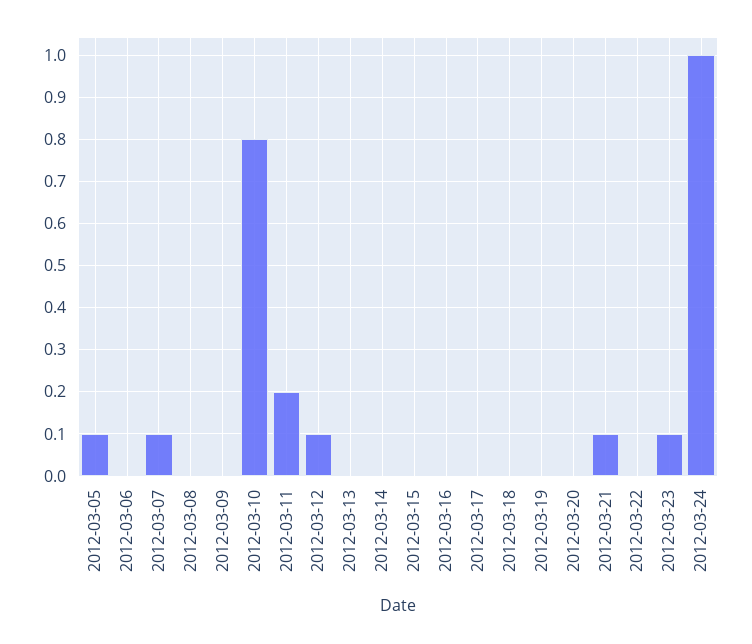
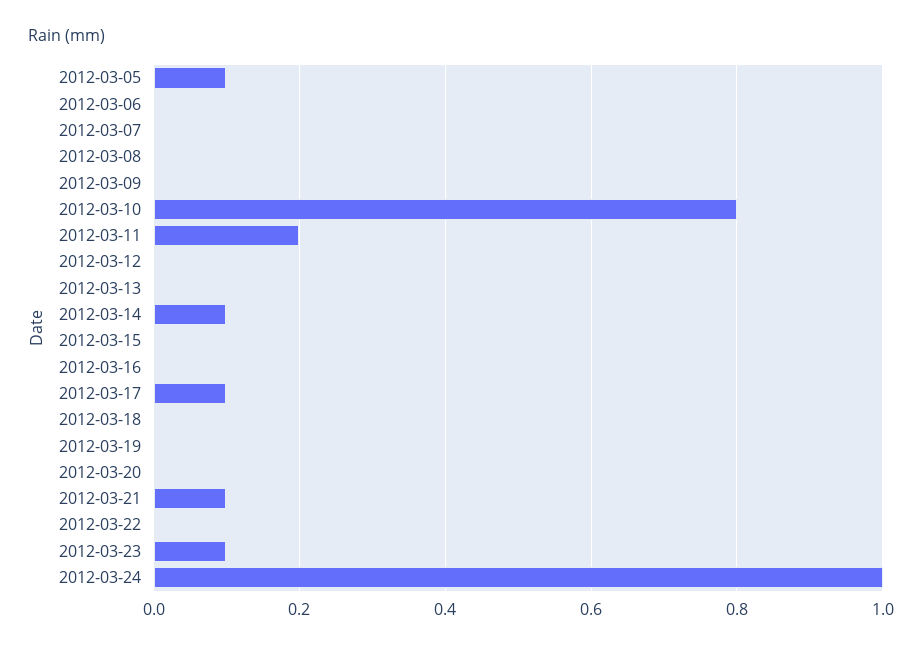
  {
    "2012-03-05": 0.1,
    "2012-03-06": 0,
-   "2012-03-07": 0.1,
+   "2012-03-07": 0,
    "2012-03-08": 0,
    "2012-03-09": 0,
    "2012-03-10": 0.8,
    "2012-03-11": 0.2,
-   "2012-03-12": 0.1,
+   "2012-03-12": 0,
    "2012-03-13": 0,
-   "2012-03-14": 0,
+   "2012-03-14": 0.1,
    "2012-03-15": 0,
    "2012-03-16": 0,
-   "2012-03-17": 0,
+   "2012-03-17": 0.1,
    "2012-03-18": 0,
    "2012-03-19": 0,
    "2012-03-20": 0,
    "2012-03-21": 0.1,
    "2012-03-22": 0,
    "2012-03-23": 0.1,
    "2012-03-24": 1
  }

